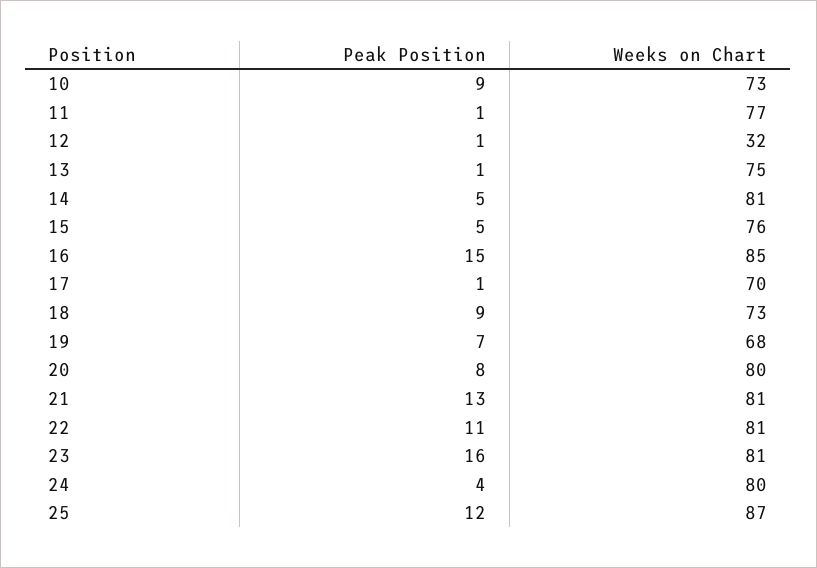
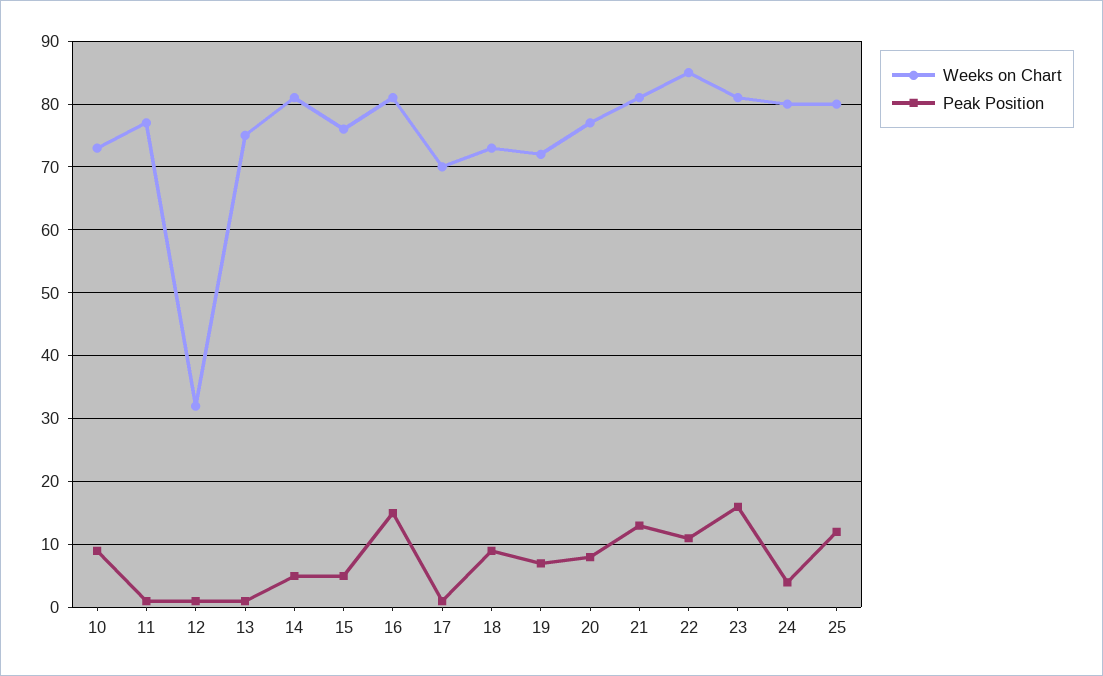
  {
    "Peak Position": {
      "10": 9,
      "11": 1,
      "12": 1,
      "13": 1,
      "14": 5,
      "15": 5,
      "16": 15,
      "17": 1,
      "18": 9,
      "19": 7,
      "20": 8,
      "21": 13,
      "22": 11,
      "23": 16,
      "24": 4,
      "25": 12
    },
    "Weeks on Chart": {
      "10": 73,
      "11": 77,
      "12": 32,
      "13": 75,
      "14": 81,
      "15": 76,
-     "16": 85,
+     "16": 81,
      "17": 70,
      "18": 73,
-     "19": 68,
+     "19": 72,
-     "20": 80,
+     "20": 77,
      "21": 81,
-     "22": 81,
+     "22": 85,
      "23": 81,
      "24": 80,
-     "25": 87
+     "25": 80
    }
  }

